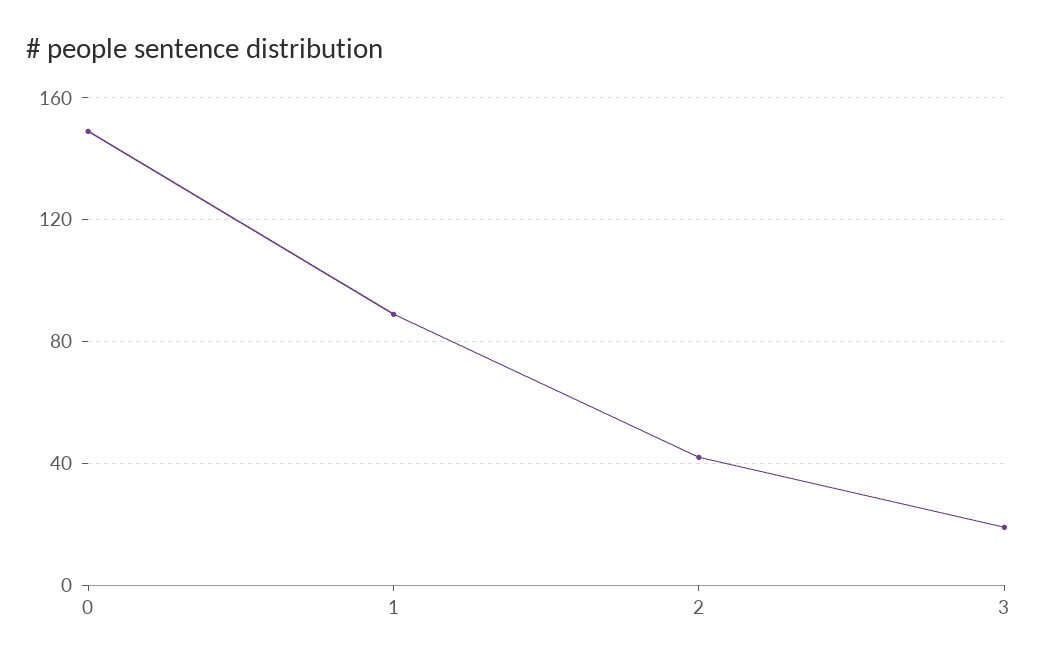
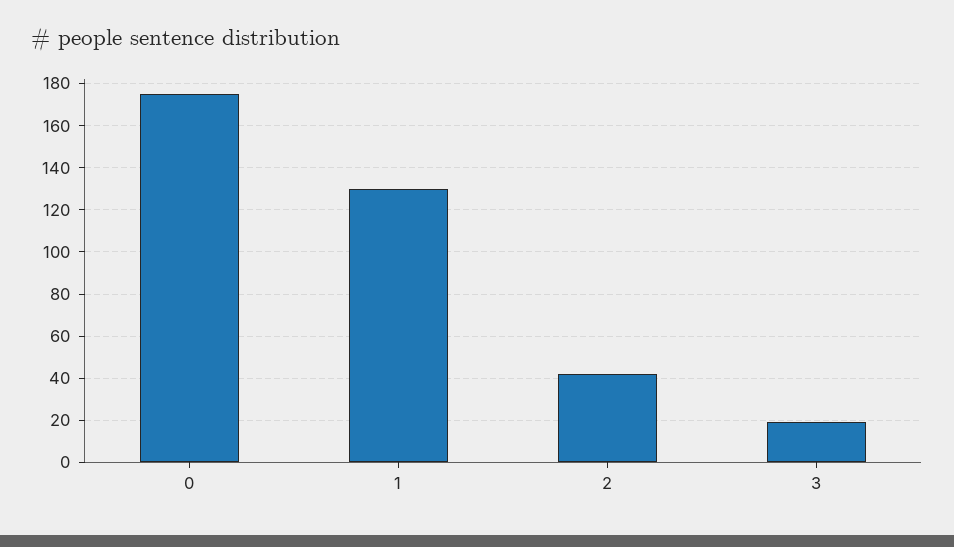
  {
-   "0": 150,
+   "0": 175,
-   "1": 90,
+   "1": 130,
    "2": 40,
    "3": 20
  }

